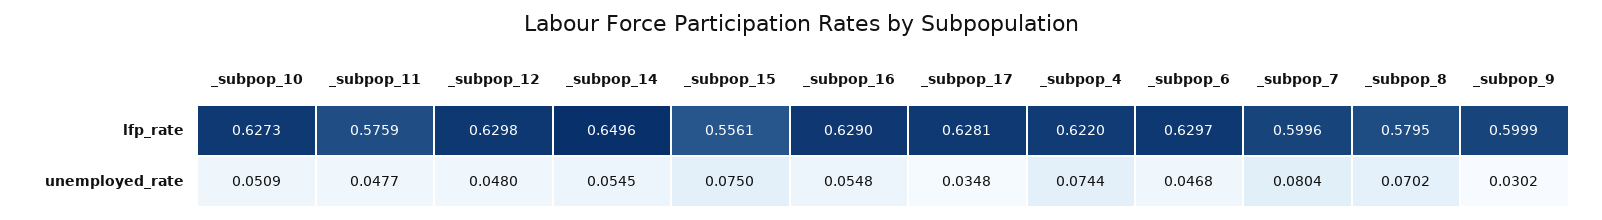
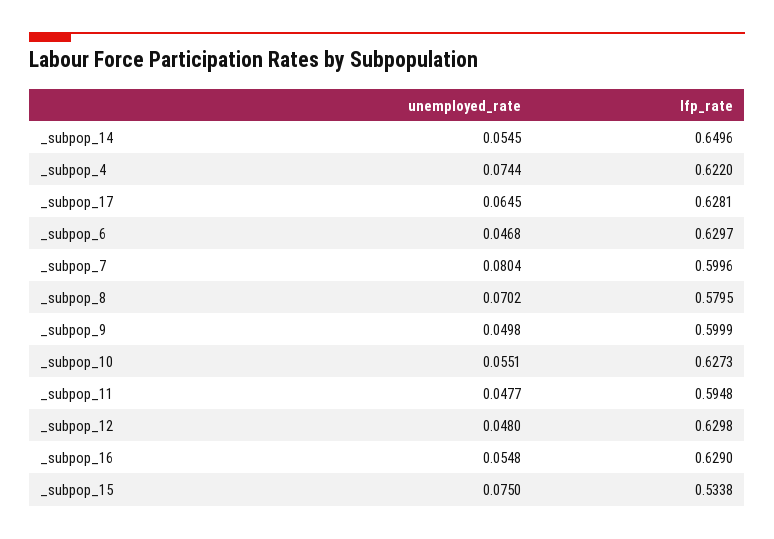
  {
    "_subpop_10": {
      "lfp_rate": 0.6273,
-     "unemployed_rate": 0.0509
+     "unemployed_rate": 0.0551
    },
    "_subpop_11": {
-     "lfp_rate": 0.5759,
+     "lfp_rate": 0.5948,
      "unemployed_rate": 0.0477
    },
    "_subpop_12": {
      "lfp_rate": 0.6298,
      "unemployed_rate": 0.048
    },
    "_subpop_14": {
      "lfp_rate": 0.6496,
      "unemployed_rate": 0.0545
    },
    "_subpop_15": {
-     "lfp_rate": 0.5561,
+     "lfp_rate": 0.5338,
      "unemployed_rate": 0.075
    },
    "_subpop_16": {
      "lfp_rate": 0.629,
      "unemployed_rate": 0.0548
    },
    "_subpop_17": {
      "lfp_rate": 0.6281,
-     "unemployed_rate": 0.0348
+     "unemployed_rate": 0.0645
    },
    "_subpop_4": {
      "lfp_rate": 0.622,
      "unemployed_rate": 0.0744
    },
    "_subpop_6": {
      "lfp_rate": 0.6297,
      "unemployed_rate": 0.0468
    },
    "_subpop_7": {
      "lfp_rate": 0.5996,
      "unemployed_rate": 0.0804
    },
    "_subpop_8": {
      "lfp_rate": 0.5795,
      "unemployed_rate": 0.0702
    },
    "_subpop_9": {
      "lfp_rate": 0.5999,
-     "unemployed_rate": 0.0302
+     "unemployed_rate": 0.0498
    }
  }

